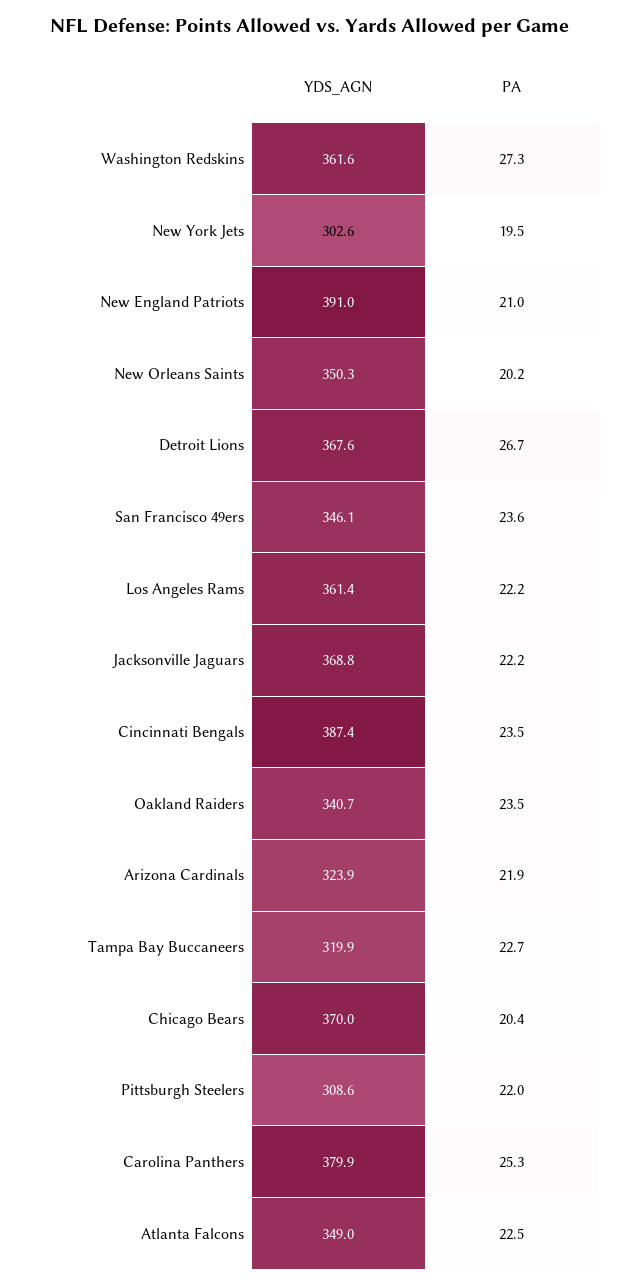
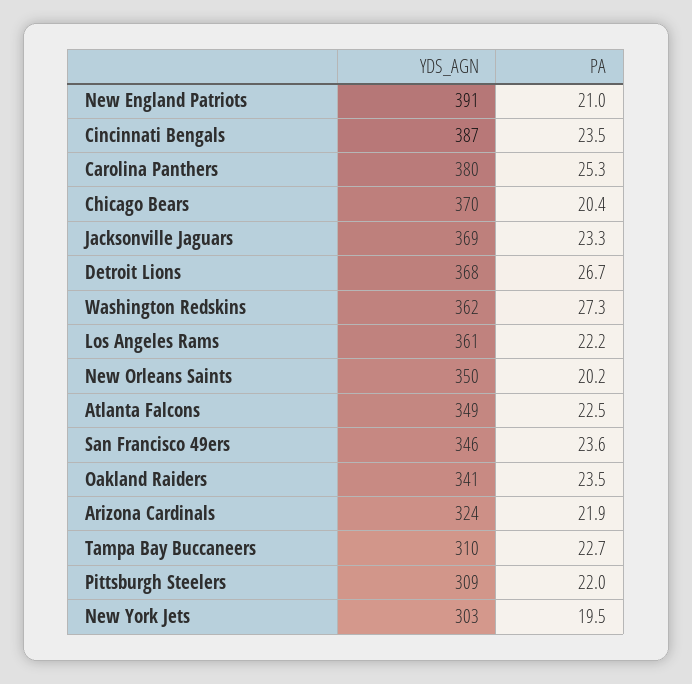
  {
    "YDS_AGN": {
      "Washington Redskins": 361.6,
      "New York Jets": 302.6,
      "New England Patriots": 391,
      "New Orleans Saints": 350.3,
      "Detroit Lions": 367.6,
      "San Francisco 49ers": 346.1,
      "Los Angeles Rams": 361.4,
      "Jacksonville Jaguars": 368.8,
      "Cincinnati Bengals": 387.4,
      "Oakland Raiders": 340.7,
      "Arizona Cardinals": 323.9,
-     "Tampa Bay Buccaneers": 319.9,
+     "Tampa Bay Buccaneers": 310,
      "Chicago Bears": 370,
      "Pittsburgh Steelers": 308.6,
      "Carolina Panthers": 379.9,
      "Atlanta Falcons": 349
    },
    "PA": {
      "Washington Redskins": 27.3,
      "New York Jets": 19.5,
      "New England Patriots": 21,
      "New Orleans Saints": 20.2,
      "Detroit Lions": 26.7,
      "San Francisco 49ers": 23.6,
      "Los Angeles Rams": 22.2,
-     "Jacksonville Jaguars": 22.2,
+     "Jacksonville Jaguars": 23.3,
      "Cincinnati Bengals": 23.5,
      "Oakland Raiders": 23.5,
      "Arizona Cardinals": 21.9,
      "Tampa Bay Buccaneers": 22.7,
      "Chicago Bears": 20.4,
      "Pittsburgh Steelers": 22,
      "Carolina Panthers": 25.3,
      "Atlanta Falcons": 22.5
    }
  }

